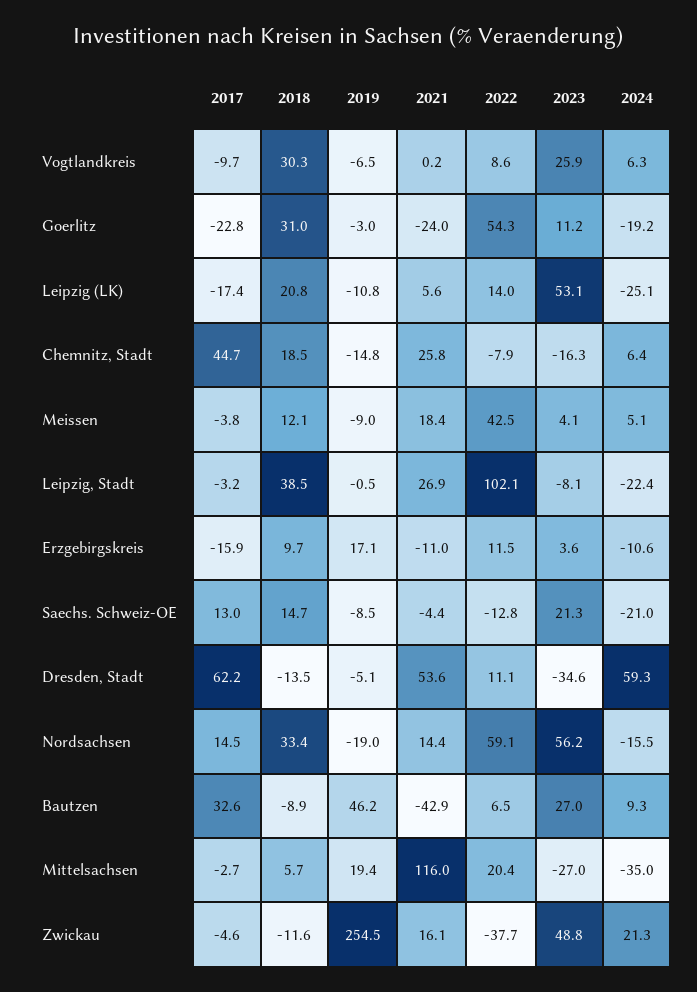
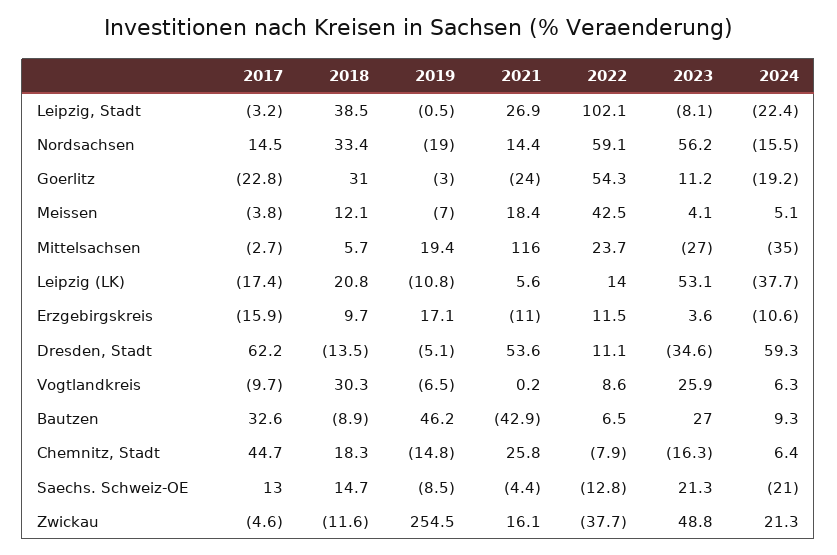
  {
    "2017": {
      "Vogtlandkreis": -9.7,
      "Goerlitz": -22.8,
      "Leipzig (LK)": -17.4,
      "Chemnitz, Stadt": 44.7,
      "Meissen": -3.8,
      "Leipzig, Stadt": -3.2,
      "Erzgebirgskreis": -15.9,
      "Saechs. Schweiz-OE": 13,
      "Dresden, Stadt": 62.2,
      "Nordsachsen": 14.5,
      "Bautzen": 32.6,
      "Mittelsachsen": -2.7,
      "Zwickau": -4.6
    },
    "2018": {
      "Vogtlandkreis": 30.3,
      "Goerlitz": 31,
      "Leipzig (LK)": 20.8,
-     "Chemnitz, Stadt": 18.5,
+     "Chemnitz, Stadt": 18.3,
      "Meissen": 12.1,
      "Leipzig, Stadt": 38.5,
      "Erzgebirgskreis": 9.7,
      "Saechs. Schweiz-OE": 14.7,
      "Dresden, Stadt": -13.5,
      "Nordsachsen": 33.4,
      "Bautzen": -8.9,
      "Mittelsachsen": 5.7,
      "Zwickau": -11.6
    },
    "2019": {
      "Vogtlandkreis": -6.5,
      "Goerlitz": -3,
      "Leipzig (LK)": -10.8,
      "Chemnitz, Stadt": -14.8,
-     "Meissen": -9,
+     "Meissen": -7,
      "Leipzig, Stadt": -0.5,
      "Erzgebirgskreis": 17.1,
      "Saechs. Schweiz-OE": -8.5,
      "Dresden, Stadt": -5.1,
      "Nordsachsen": -19,
      "Bautzen": 46.2,
      "Mittelsachsen": 19.4,
      "Zwickau": 254.5
    },
    "2021": {
      "Vogtlandkreis": 0.2,
      "Goerlitz": -24,
      "Leipzig (LK)": 5.6,
      "Chemnitz, Stadt": 25.8,
      "Meissen": 18.4,
      "Leipzig, Stadt": 26.9,
      "Erzgebirgskreis": -11,
      "Saechs. Schweiz-OE": -4.4,
      "Dresden, Stadt": 53.6,
      "Nordsachsen": 14.4,
      "Bautzen": -42.9,
      "Mittelsachsen": 116,
      "Zwickau": 16.1
    },
    "2022": {
      "Vogtlandkreis": 8.6,
      "Goerlitz": 54.3,
      "Leipzig (LK)": 14,
      "Chemnitz, Stadt": -7.9,
      "Meissen": 42.5,
      "Leipzig, Stadt": 102.1,
      "Erzgebirgskreis": 11.5,
      "Saechs. Schweiz-OE": -12.8,
      "Dresden, Stadt": 11.1,
      "Nordsachsen": 59.1,
      "Bautzen": 6.5,
-     "Mittelsachsen": 20.4,
+     "Mittelsachsen": 23.7,
      "Zwickau": -37.7
    },
    "2023": {
      "Vogtlandkreis": 25.9,
      "Goerlitz": 11.2,
      "Leipzig (LK)": 53.1,
      "Chemnitz, Stadt": -16.3,
      "Meissen": 4.1,
      "Leipzig, Stadt": -8.1,
      "Erzgebirgskreis": 3.6,
      "Saechs. Schweiz-OE": 21.3,
      "Dresden, Stadt": -34.6,
      "Nordsachsen": 56.2,
      "Bautzen": 27,
      "Mittelsachsen": -27,
      "Zwickau": 48.8
    },
    "2024": {
      "Vogtlandkreis": 6.3,
      "Goerlitz": -19.2,
-     "Leipzig (LK)": -25.1,
+     "Leipzig (LK)": -37.7,
      "Chemnitz, Stadt": 6.4,
      "Meissen": 5.1,
      "Leipzig, Stadt": -22.4,
      "Erzgebirgskreis": -10.6,
      "Saechs. Schweiz-OE": -21,
      "Dresden, Stadt": 59.3,
      "Nordsachsen": -15.5,
      "Bautzen": 9.3,
      "Mittelsachsen": -35,
      "Zwickau": 21.3
    }
  }

